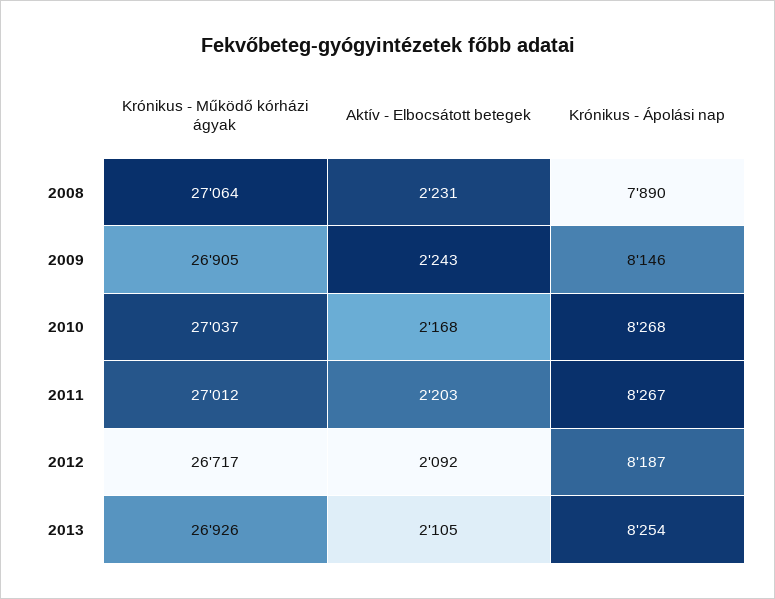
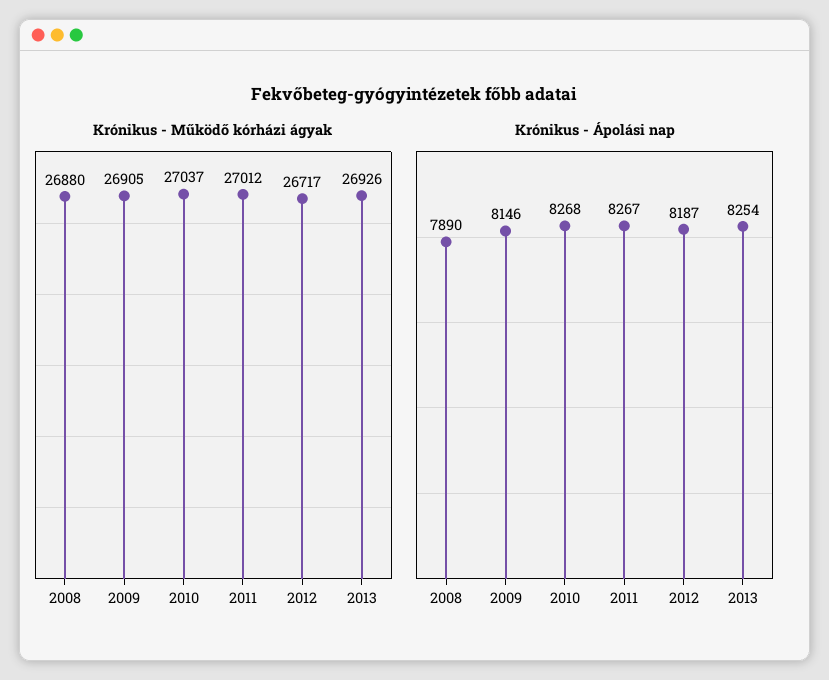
  {
    "Krónikus - Működő kórházi ágyak": {
-     "2008": 27064,
+     "2008": 26880,
      "2009": 26905,
      "2010": 27037,
      "2011": 27012,
      "2012": 26717,
      "2013": 26926
    },
-   "Aktív - Elbocsátott betegek": {
-     "2008": 2231,
-     "2009": 2243,
-     "2010": 2168,
-     "2011": 2203,
-     "2012": 2092,
-     "2013": 2105
-   },
    "Krónikus - Ápolási nap": {
      "2008": 7890,
      "2009": 8146,
      "2010": 8268,
      "2011": 8267,
      "2012": 8187,
      "2013": 8254
    }
  }

